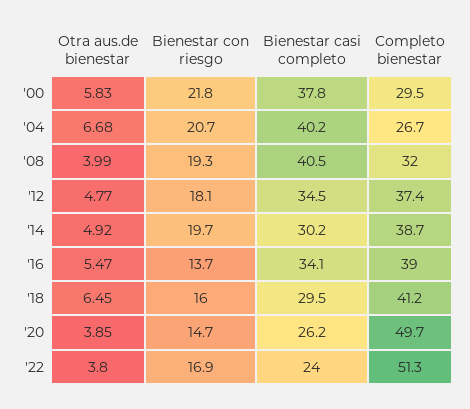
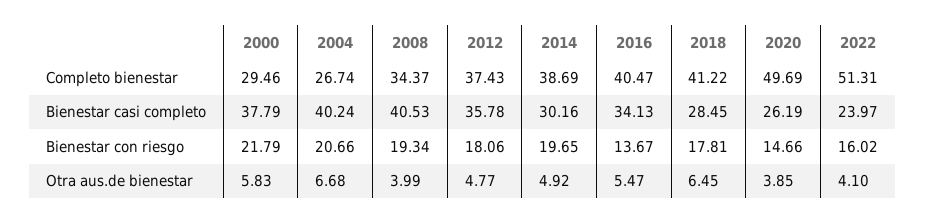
  {
    "Otra aus.de bienestar": {
      "'00": 5.83,
      "'04": 6.68,
      "'08": 3.99,
      "'12": 4.77,
      "'14": 4.92,
      "'16": 5.47,
      "'18": 6.45,
      "'20": 3.85,
-     "'22": 3.8
+     "'22": 4.1
    },
    "Bienestar con riesgo": {
      "'00": 21.79,
      "'04": 20.66,
      "'08": 19.34,
      "'12": 18.06,
      "'14": 19.65,
      "'16": 13.67,
-     "'18": 16,
+     "'18": 17.81,
      "'20": 14.66,
-     "'22": 16.9
+     "'22": 16.02
    },
    "Bienestar casi completo": {
      "'00": 37.79,
      "'04": 40.24,
      "'08": 40.53,
-     "'12": 34.5,
+     "'12": 35.78,
      "'14": 30.16,
      "'16": 34.13,
-     "'18": 29.5,
+     "'18": 28.45,
      "'20": 26.19,
      "'22": 23.97
    },
    "Completo bienestar": {
      "'00": 29.46,
      "'04": 26.74,
-     "'08": 32,
+     "'08": 34.37,
      "'12": 37.43,
      "'14": 38.69,
-     "'16": 39,
+     "'16": 40.47,
      "'18": 41.22,
      "'20": 49.69,
      "'22": 51.31
    }
  }

